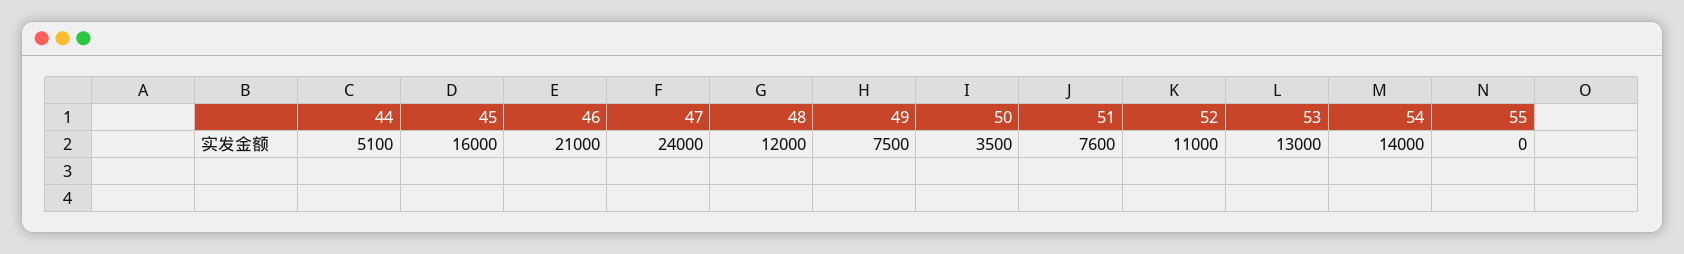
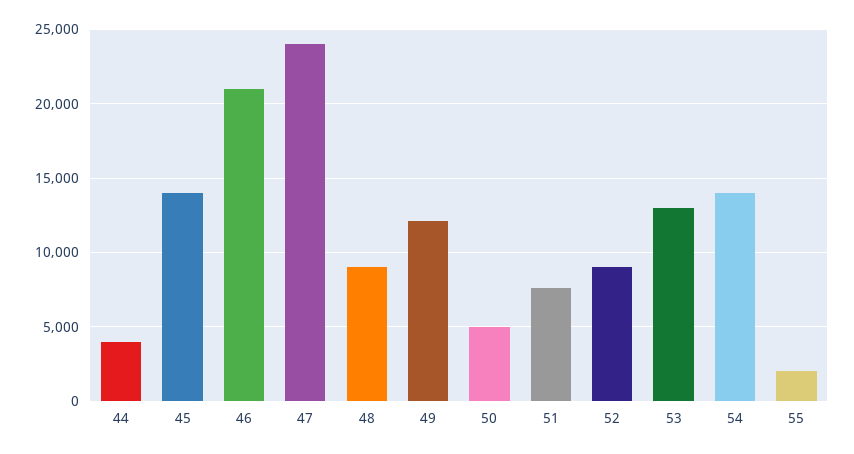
  {
-   "44": 5100,
+   "44": 4000,
-   "45": 16000,
+   "45": 14000,
    "46": 21000,
    "47": 24000,
-   "48": 12000,
+   "48": 9000,
-   "49": 7500,
+   "49": 12000,
-   "50": 3500,
+   "50": 5000,
    "51": 7600,
-   "52": 11000,
+   "52": 9000,
    "53": 13000,
    "54": 14000,
-   "55": 0
+   "55": 2000
  }

